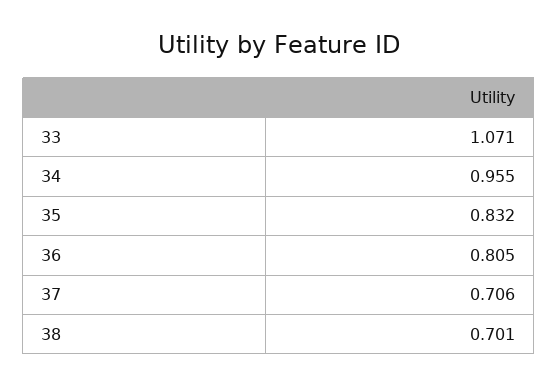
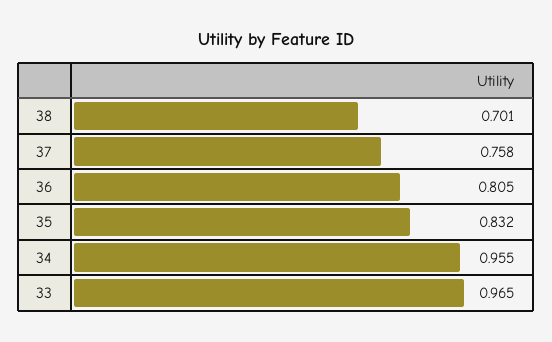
  {
-   "33": 1.071,
+   "33": 0.965,
    "34": 0.955,
    "35": 0.832,
    "36": 0.805,
-   "37": 0.706,
+   "37": 0.758,
    "38": 0.701
  }

